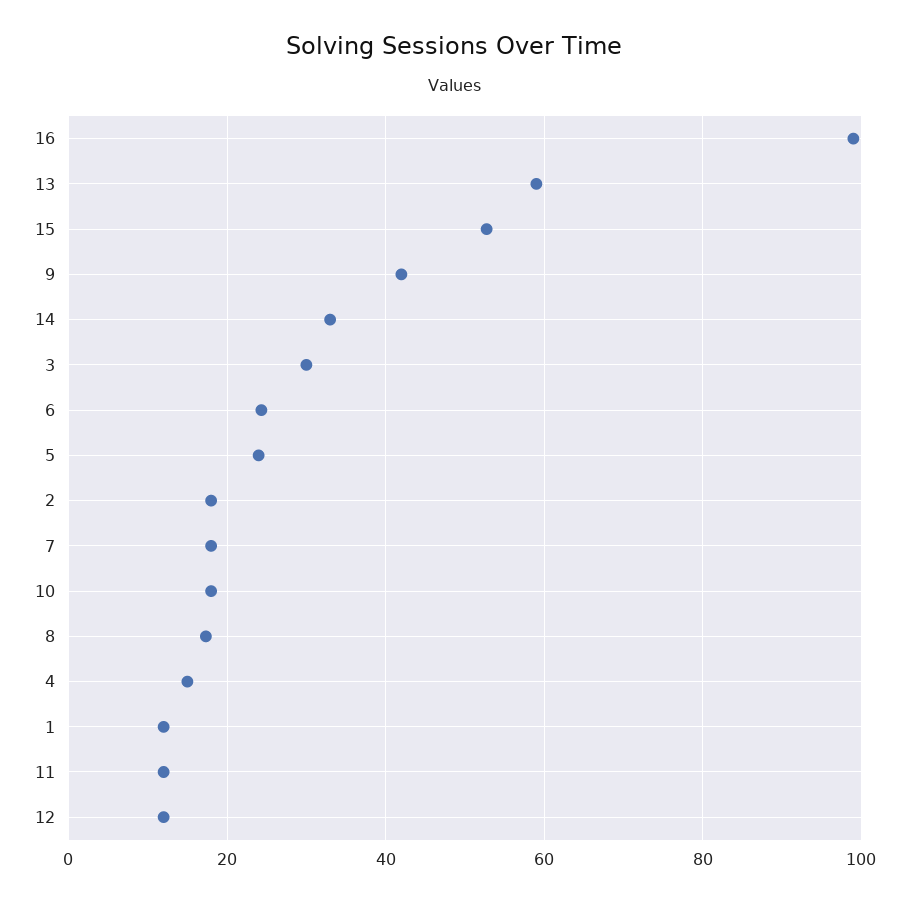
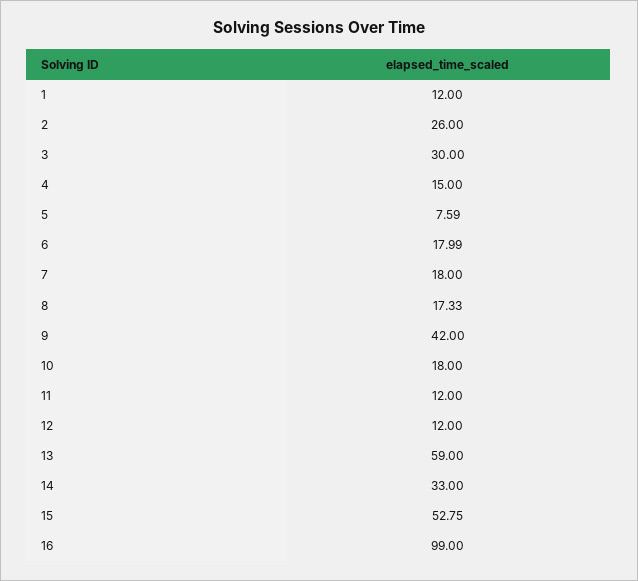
  {
    "16": 99,
    "13": 59,
    "15": 52.75,
    "9": 42,
    "14": 33,
    "3": 30,
-   "6": 24,
+   "6": 17.99,
-   "5": 24,
+   "5": 7.59,
-   "2": 18,
+   "2": 26,
    "7": 18,
    "10": 18,
    "8": 17.33,
    "4": 15,
    "1": 12,
    "11": 12,
    "12": 12
  }

